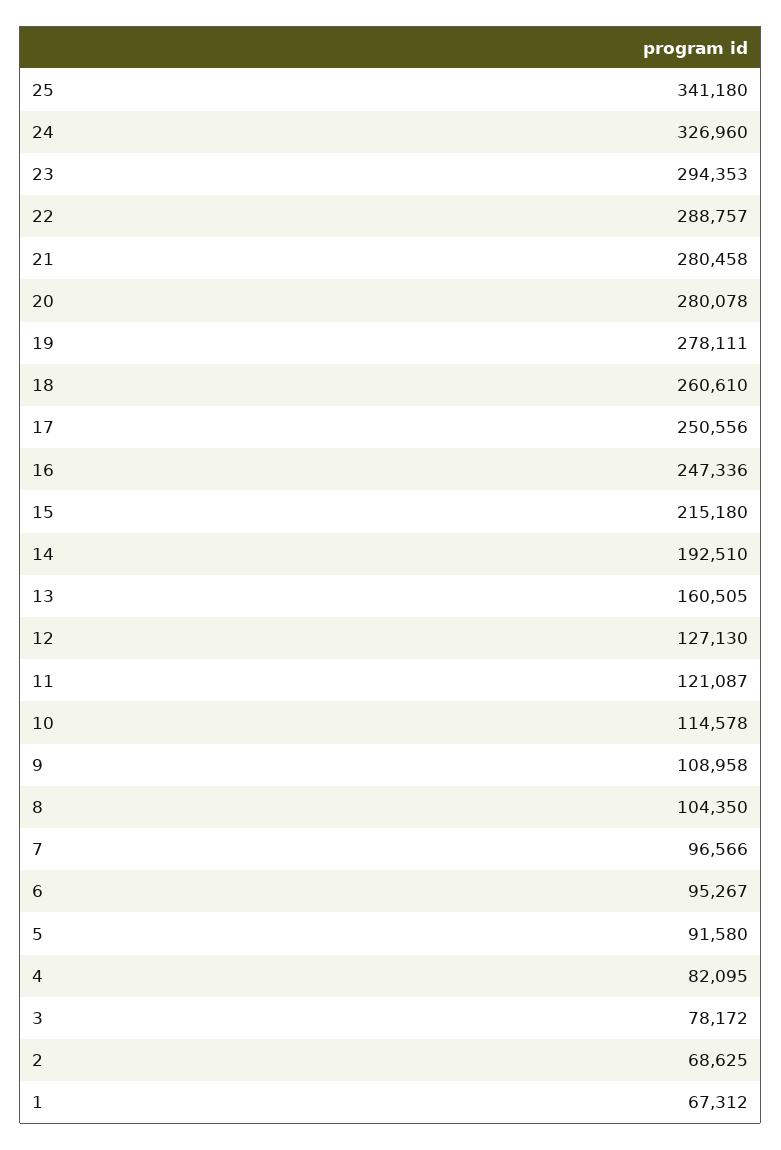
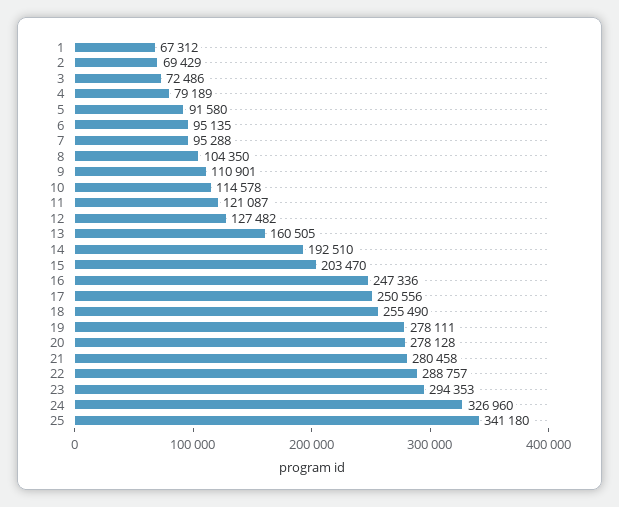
  {
    "25": 341180,
    "24": 326960,
    "23": 294353,
    "22": 288757,
    "21": 280458,
-   "20": 280078,
+   "20": 278128,
    "19": 278111,
-   "18": 260610,
+   "18": 255490,
    "17": 250556,
    "16": 247336,
-   "15": 215180,
+   "15": 203470,
    "14": 192510,
    "13": 160505,
-   "12": 127130,
+   "12": 127482,
    "11": 121087,
    "10": 114578,
-   "9": 108958,
+   "9": 110901,
    "8": 104350,
-   "7": 96566,
+   "7": 95288,
-   "6": 95267,
+   "6": 95135,
    "5": 91580,
-   "4": 82095,
+   "4": 79189,
-   "3": 78172,
+   "3": 72486,
-   "2": 68625,
+   "2": 69429,
    "1": 67312
  }

